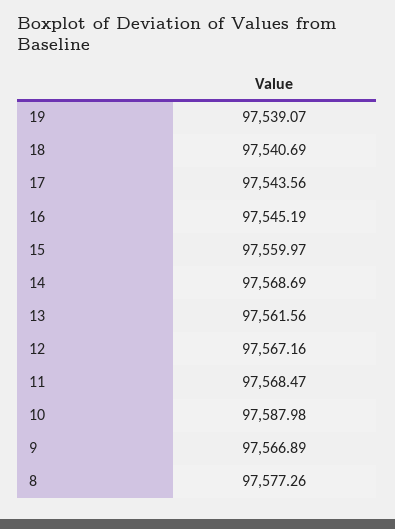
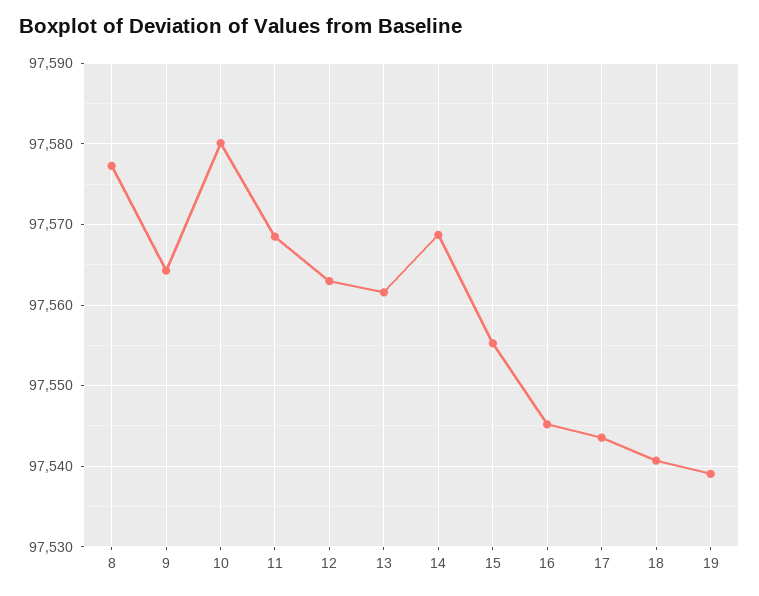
  {
    "19": 97539.07,
    "18": 97540.69,
    "17": 97543.56,
    "16": 97545.19,
-   "15": 97559.97,
+   "15": 97555,
    "14": 97568.69,
    "13": 97561.56,
-   "12": 97567.16,
+   "12": 97563,
    "11": 97568.47,
-   "10": 97587.98,
+   "10": 97580,
-   "9": 97566.89,
+   "9": 97564,
    "8": 97577.26
  }

